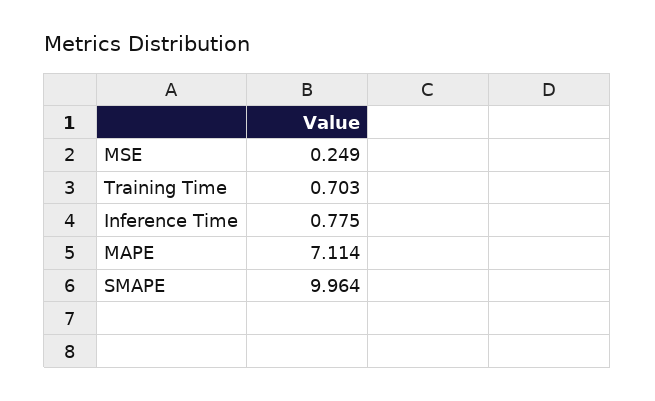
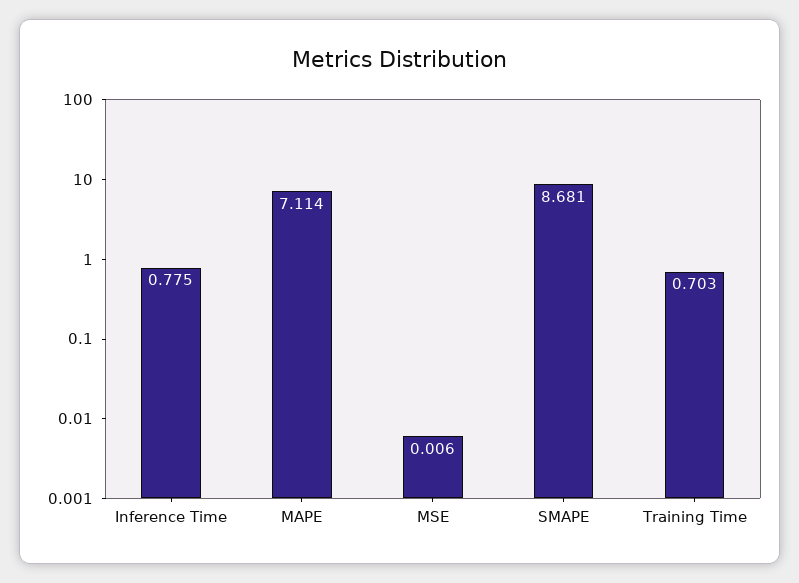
  {
-   "MSE": 0.249,
+   "MSE": 0.006,
    "Training Time": 0.703,
    "Inference Time": 0.775,
    "MAPE": 7.114,
-   "SMAPE": 9.964
+   "SMAPE": 8.681
  }

